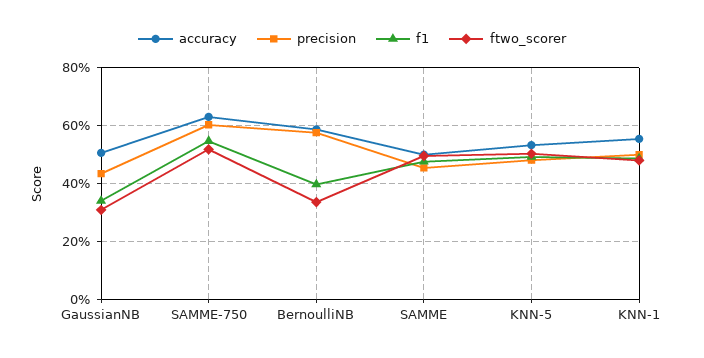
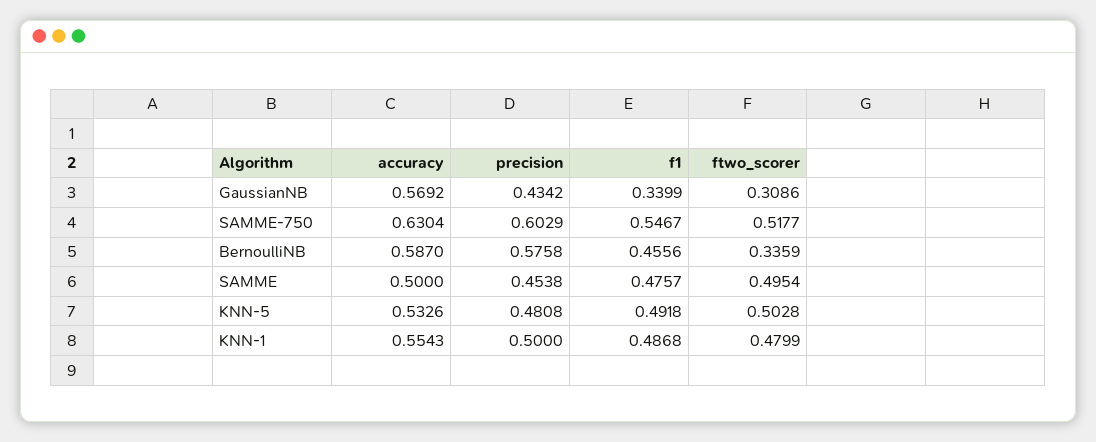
  {
    "accuracy": {
-     "GaussianNB": 0.5,
+     "GaussianNB": 0.5692,
      "SAMME-750": 0.6304,
      "BernoulliNB": 0.587,
      "SAMME": 0.5,
      "KNN-5": 0.5326,
      "KNN-1": 0.5543
    },
    "precision": {
      "GaussianNB": 0.4342,
      "SAMME-750": 0.6029,
      "BernoulliNB": 0.5758,
      "SAMME": 0.4538,
      "KNN-5": 0.4808,
      "KNN-1": 0.5
    },
    "f1": {
      "GaussianNB": 0.3399,
      "SAMME-750": 0.5467,
-     "BernoulliNB": 0.4,
+     "BernoulliNB": 0.4556,
      "SAMME": 0.4757,
      "KNN-5": 0.4918,
      "KNN-1": 0.4868
    },
    "ftwo_scorer": {
      "GaussianNB": 0.3086,
      "SAMME-750": 0.5177,
      "BernoulliNB": 0.3359,
      "SAMME": 0.4954,
      "KNN-5": 0.5028,
      "KNN-1": 0.4799
    }
  }

